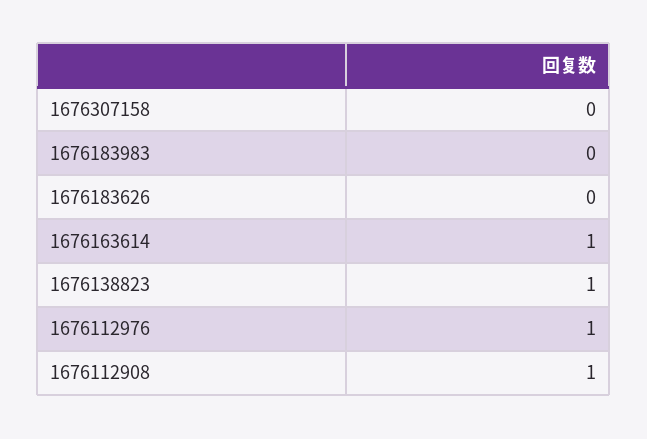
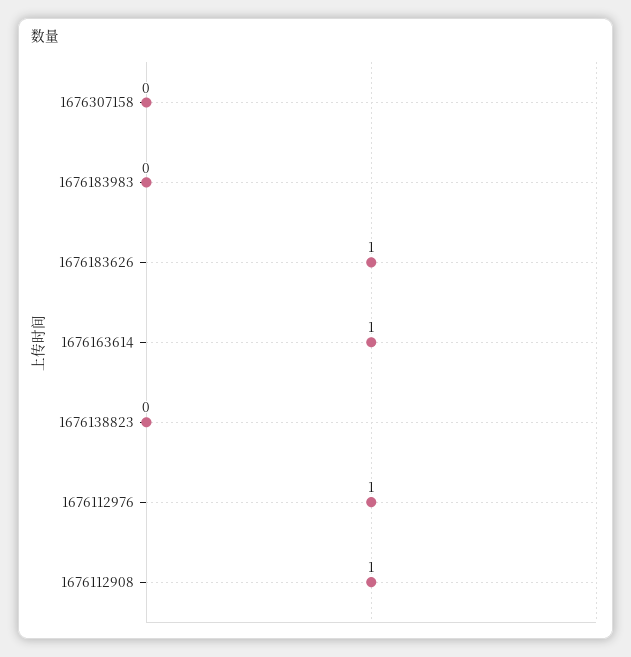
  {
    "1676307158": 0,
    "1676183983": 0,
-   "1676183626": 0,
+   "1676183626": 1,
    "1676163614": 1,
-   "1676138823": 1,
+   "1676138823": 0,
    "1676112976": 1,
    "1676112908": 1
  }

